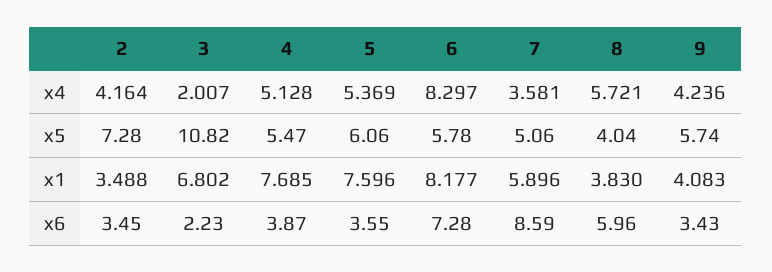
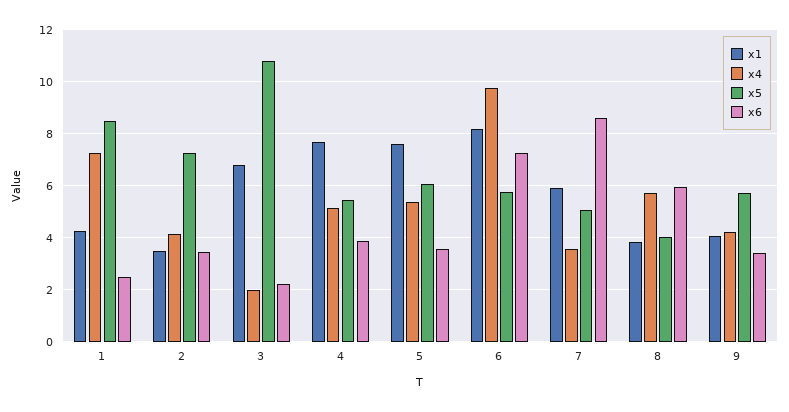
  {
    "x4": {
      "2": 4.164,
      "3": 2.007,
      "4": 5.128,
      "5": 5.369,
-     "6": 8.297,
+     "6": 9.75,
      "7": 3.581,
      "8": 5.721,
-     "9": 4.236
+     "9": 4.236,
+     "1": 7.25
    },
    "x5": {
      "2": 7.28,
      "3": 10.82,
      "4": 5.47,
      "5": 6.06,
      "6": 5.78,
      "7": 5.06,
      "8": 4.04,
-     "9": 5.74
+     "9": 5.74,
+     "1": 8.5
    },
    "x1": {
      "2": 3.488,
      "3": 6.802,
      "4": 7.685,
      "5": 7.596,
      "6": 8.177,
      "7": 5.896,
      "8": 3.83,
-     "9": 4.083
+     "9": 4.083,
+     "1": 4.25
    },
    "x6": {
      "2": 3.45,
      "3": 2.23,
      "4": 3.87,
      "5": 3.55,
      "6": 7.28,
      "7": 8.59,
      "8": 5.96,
-     "9": 3.43
+     "9": 3.43,
+     "1": 2.5
    }
  }

